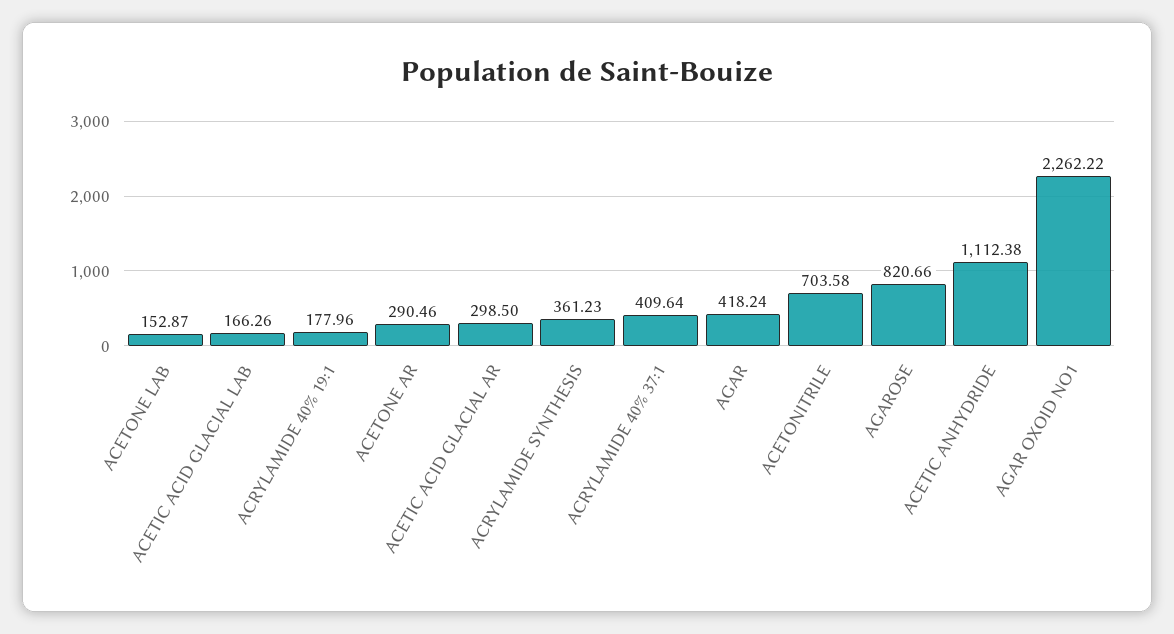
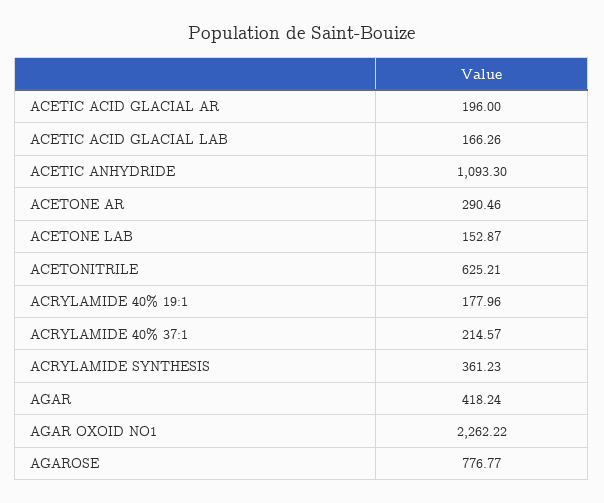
  {
    "ACETONE LAB": 152.87,
    "ACETIC ACID GLACIAL LAB": 166.26,
    "ACRYLAMIDE 40% 19:1": 177.96,
    "ACETONE AR": 290.46,
-   "ACETIC ACID GLACIAL AR": 298.5,
+   "ACETIC ACID GLACIAL AR": 196,
    "ACRYLAMIDE SYNTHESIS": 361.23,
-   "ACRYLAMIDE 40% 37:1": 409.64,
+   "ACRYLAMIDE 40% 37:1": 214.57,
    "AGAR": 418.24,
-   "ACETONITRILE": 703.58,
+   "ACETONITRILE": 625.21,
-   "AGAROSE": 820.66,
+   "AGAROSE": 776.77,
-   "ACETIC ANHYDRIDE": 1112.38,
+   "ACETIC ANHYDRIDE": 1093.3,
    "AGAR OXOID NO1": 2262.22
  }

